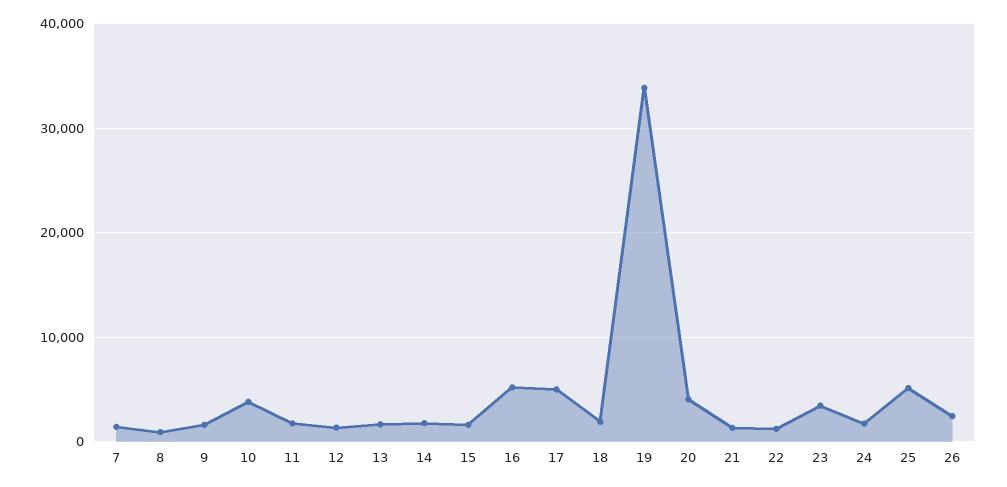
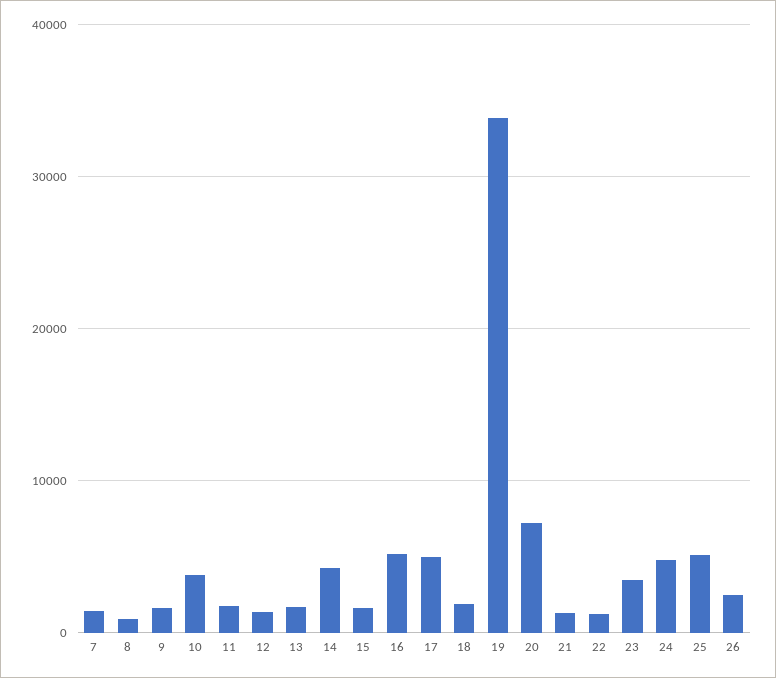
  {
    "7": 1000,
    "8": 1000,
    "9": 2000,
    "10": 4000,
    "11": 2000,
    "12": 1000,
    "13": 2000,
-   "14": 2000,
+   "14": 4000,
    "15": 2000,
    "16": 5000,
    "17": 5000,
    "18": 2000,
    "19": 34000,
-   "20": 4000,
+   "20": 7000,
    "21": 1000,
    "22": 1000,
    "23": 3000,
-   "24": 2000,
+   "24": 5000,
    "25": 5000,
    "26": 2000
  }

